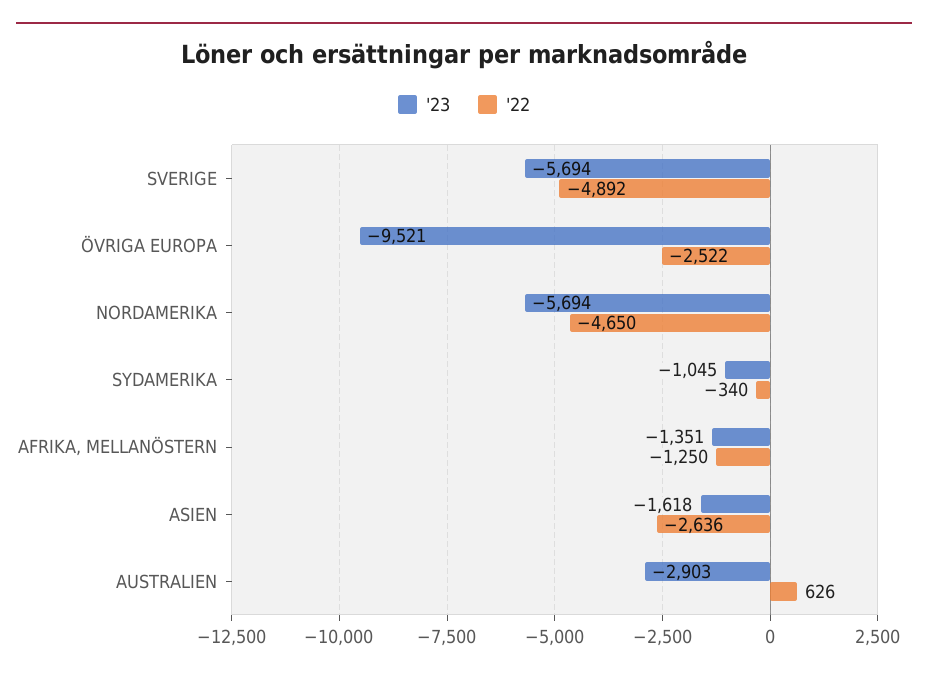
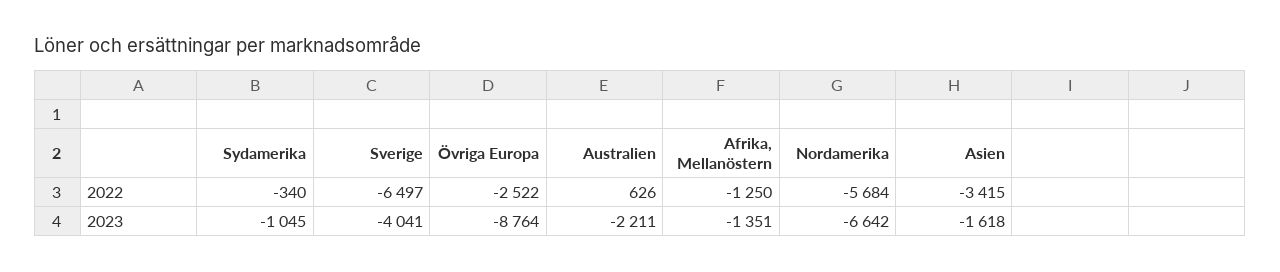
  {
    "'23": {
-     "SVERIGE": -5694,
+     "SVERIGE": -4041,
-     "ÖVRIGA EUROPA": -9521,
+     "ÖVRIGA EUROPA": -8764,
-     "NORDAMERIKA": -5694,
+     "NORDAMERIKA": -6642,
      "SYDAMERIKA": -1045,
      "AFRIKA, MELLANÖSTERN": -1351,
      "ASIEN": -1618,
-     "AUSTRALIEN": -2903
+     "AUSTRALIEN": -2211
    },
    "'22": {
-     "SVERIGE": -4892,
+     "SVERIGE": -6497,
      "ÖVRIGA EUROPA": -2522,
-     "NORDAMERIKA": -4650,
+     "NORDAMERIKA": -5684,
      "SYDAMERIKA": -340,
      "AFRIKA, MELLANÖSTERN": -1250,
-     "ASIEN": -2636,
+     "ASIEN": -3415,
      "AUSTRALIEN": 626
    }
  }

